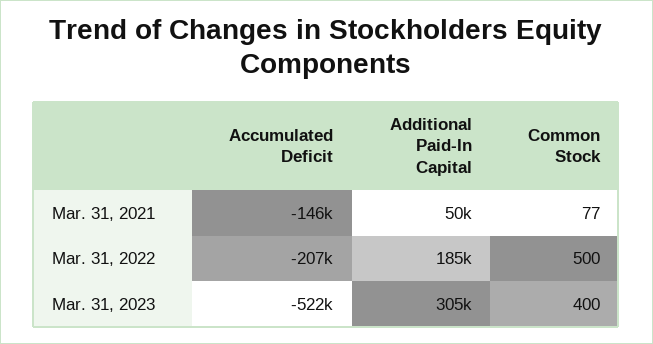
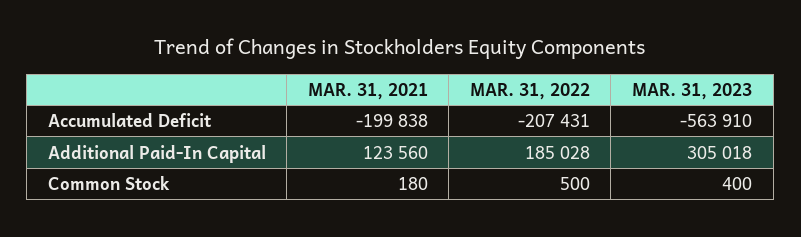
  {
    "Accumulated Deficit": {
-     "Mar. 31, 2021": -146000,
+     "Mar. 31, 2021": -199838,
      "Mar. 31, 2022": -207431,
-     "Mar. 31, 2023": -522000
+     "Mar. 31, 2023": -563910
    },
    "Additional Paid-In Capital": {
-     "Mar. 31, 2021": 50000,
+     "Mar. 31, 2021": 123560,
      "Mar. 31, 2022": 185028,
      "Mar. 31, 2023": 305018
    },
    "Common Stock": {
-     "Mar. 31, 2021": 77,
+     "Mar. 31, 2021": 180,
      "Mar. 31, 2022": 500,
      "Mar. 31, 2023": 400
    }
  }

